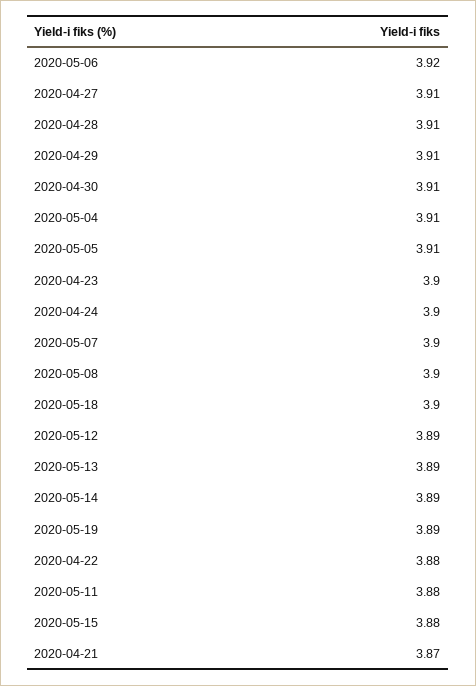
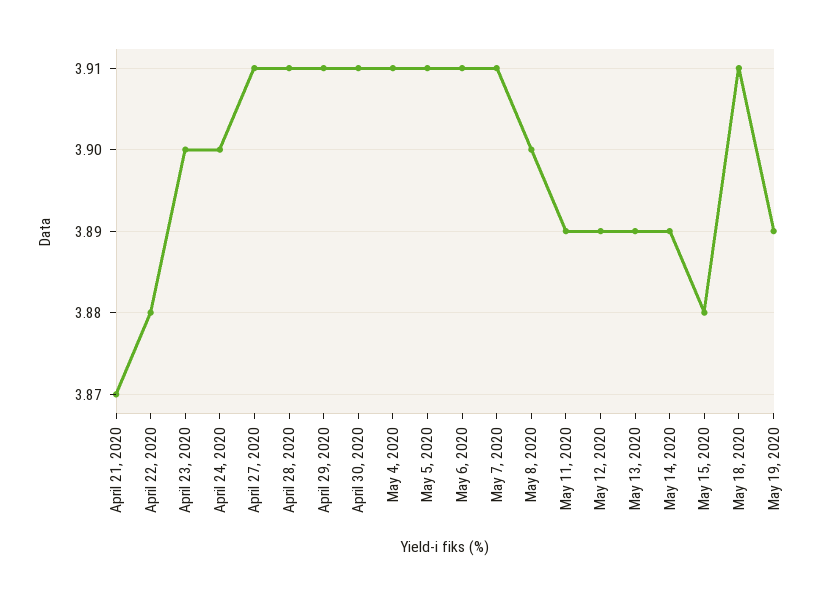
  {
-   "2020-05-06": 3.92,
+   "2020-05-06": 3.91,
    "2020-04-27": 3.91,
    "2020-04-28": 3.91,
    "2020-04-29": 3.91,
    "2020-04-30": 3.91,
    "2020-05-04": 3.91,
    "2020-05-05": 3.91,
    "2020-04-23": 3.9,
    "2020-04-24": 3.9,
-   "2020-05-07": 3.9,
+   "2020-05-07": 3.91,
    "2020-05-08": 3.9,
-   "2020-05-18": 3.9,
+   "2020-05-18": 3.91,
    "2020-05-12": 3.89,
    "2020-05-13": 3.89,
    "2020-05-14": 3.89,
    "2020-05-19": 3.89,
    "2020-04-22": 3.88,
-   "2020-05-11": 3.88,
+   "2020-05-11": 3.89,
    "2020-05-15": 3.88,
    "2020-04-21": 3.87
  }

